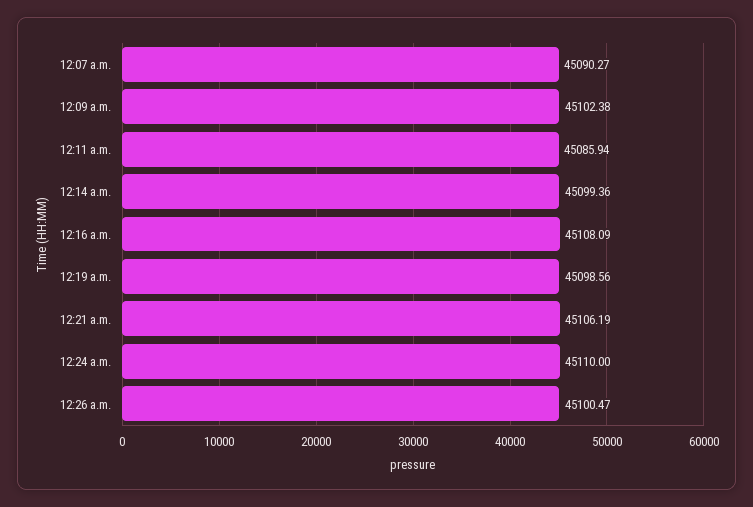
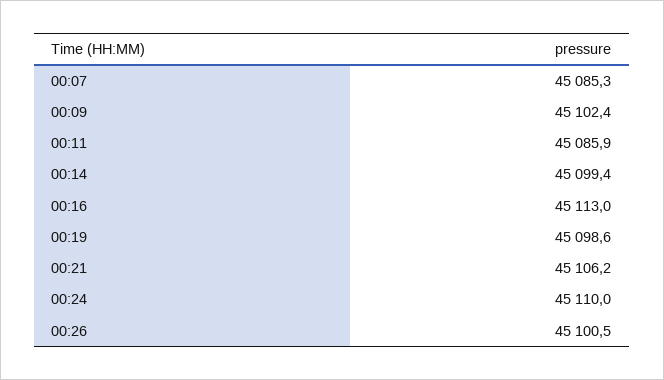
  {
-   "12:07 a.m.": 45090.27,
+   "12:07 a.m.": 45085.3,
    "12:09 a.m.": 45102.38,
    "12:11 a.m.": 45085.94,
    "12:14 a.m.": 45099.36,
-   "12:16 a.m.": 45108.09,
+   "12:16 a.m.": 45113,
    "12:19 a.m.": 45098.56,
    "12:21 a.m.": 45106.19,
    "12:24 a.m.": 45110,
    "12:26 a.m.": 45100.47
  }

